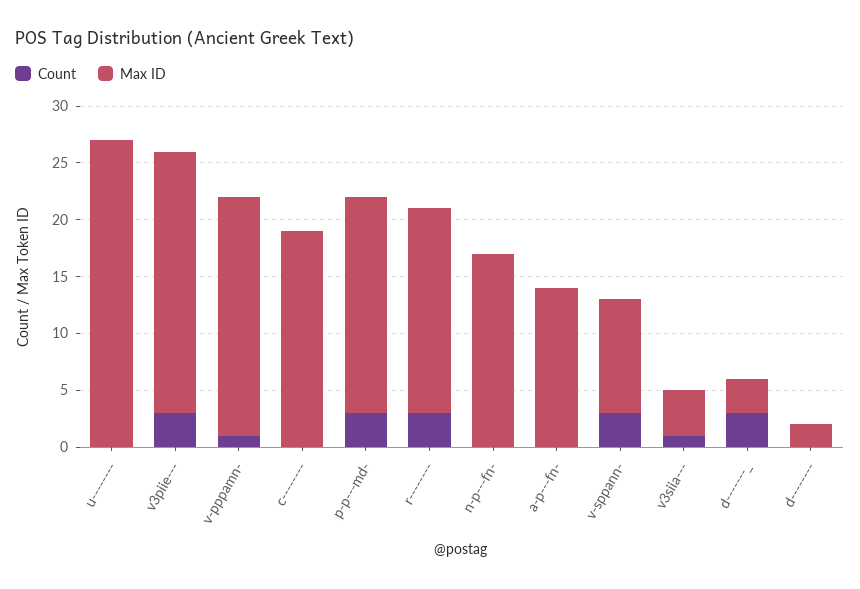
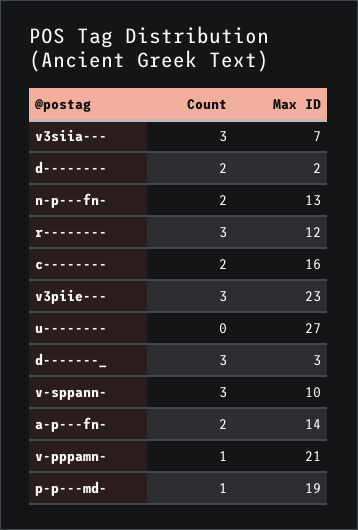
  {
    "Count": {
      "u--------": 0,
      "v3piie---": 3,
      "v-pppamn-": 1,
-     "c--------": 0,
+     "c--------": 2,
-     "p-p---md-": 3,
+     "p-p---md-": 1,
      "r--------": 3,
-     "n-p---fn-": 0,
+     "n-p---fn-": 2,
-     "a-p---fn-": 0,
+     "a-p---fn-": 2,
      "v-sppann-": 3,
-     "v3siia---": 1,
+     "v3siia---": 3,
      "d-------_": 3,
-     "d--------": 0
+     "d--------": 2
    },
    "Max ID": {
      "u--------": 27,
      "v3piie---": 23,
      "v-pppamn-": 21,
-     "c--------": 19,
+     "c--------": 16,
      "p-p---md-": 19,
-     "r--------": 18,
+     "r--------": 12,
-     "n-p---fn-": 17,
+     "n-p---fn-": 13,
      "a-p---fn-": 14,
      "v-sppann-": 10,
-     "v3siia---": 4,
+     "v3siia---": 7,
      "d-------_": 3,
      "d--------": 2
    }
  }

